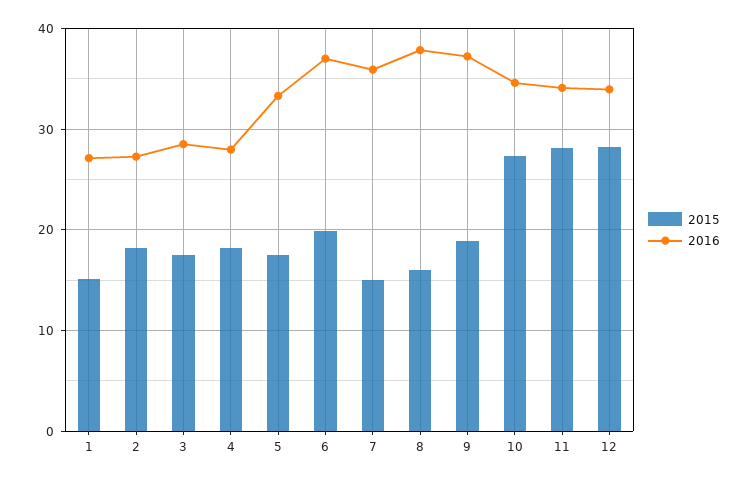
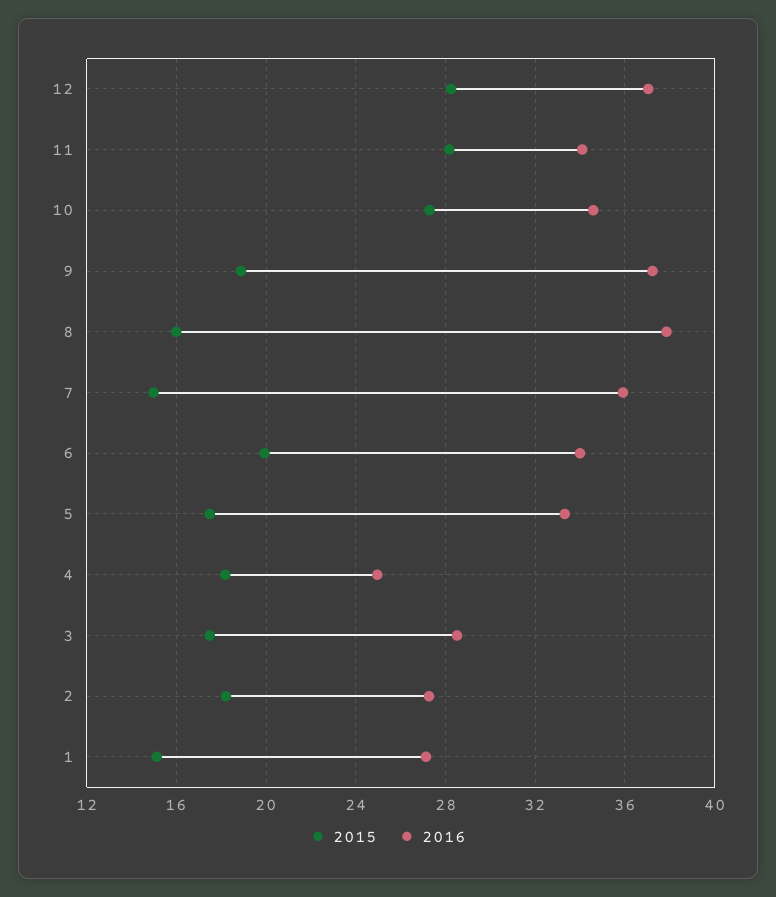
  {
    "2015": {
      "1": 15,
      "2": 18,
      "3": 17.5,
      "4": 18,
      "5": 17.5,
      "6": 20,
      "7": 15,
      "8": 16,
      "9": 19,
      "10": 27.5,
      "11": 28,
      "12": 28
    },
    "2016": {
      "1": 27,
      "2": 27.5,
      "3": 28.5,
-     "4": 28,
+     "4": 25,
      "5": 33.5,
-     "6": 37,
+     "6": 34,
      "7": 36,
      "8": 38,
      "9": 37,
      "10": 34.5,
      "11": 34,
-     "12": 34
+     "12": 37
    }
  }

